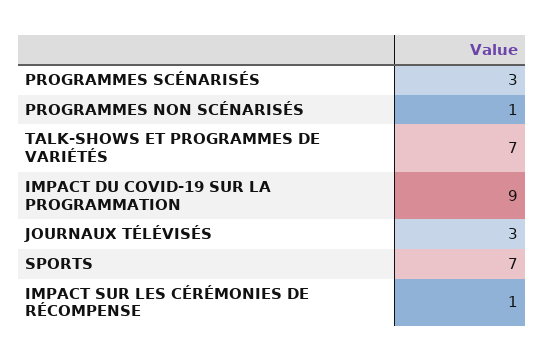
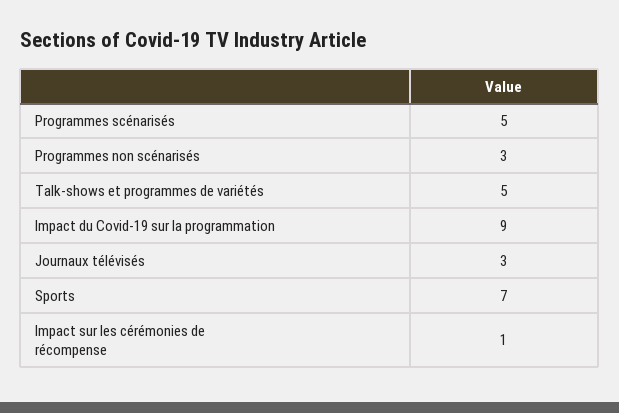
  {
-   "PROGRAMMES SCÉNARISÉS": 3,
+   "PROGRAMMES SCÉNARISÉS": 5,
-   "PROGRAMMES NON SCÉNARISÉS": 1,
+   "PROGRAMMES NON SCÉNARISÉS": 3,
-   "TALK-SHOWS ET PROGRAMMES DE VARIÉTÉS": 7,
+   "TALK-SHOWS ET PROGRAMMES DE VARIÉTÉS": 5,
    "IMPACT DU COVID-19 SUR LA PROGRAMMATION": 9,
    "JOURNAUX TÉLÉVISÉS": 3,
    "SPORTS": 7,
    "IMPACT SUR LES CÉRÉMONIES DE RÉCOMPENSE": 1
  }

